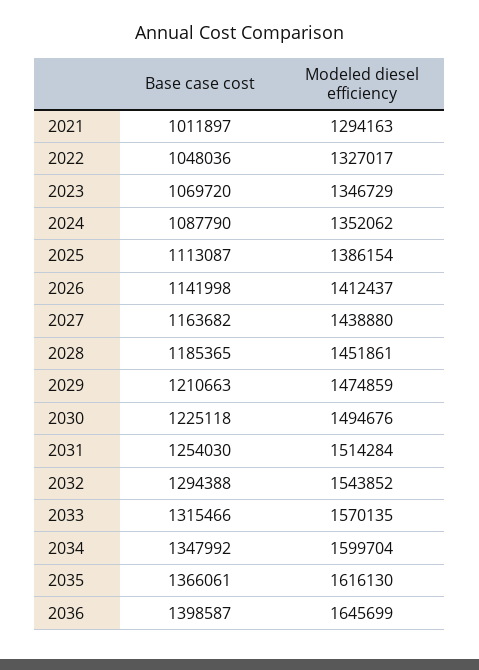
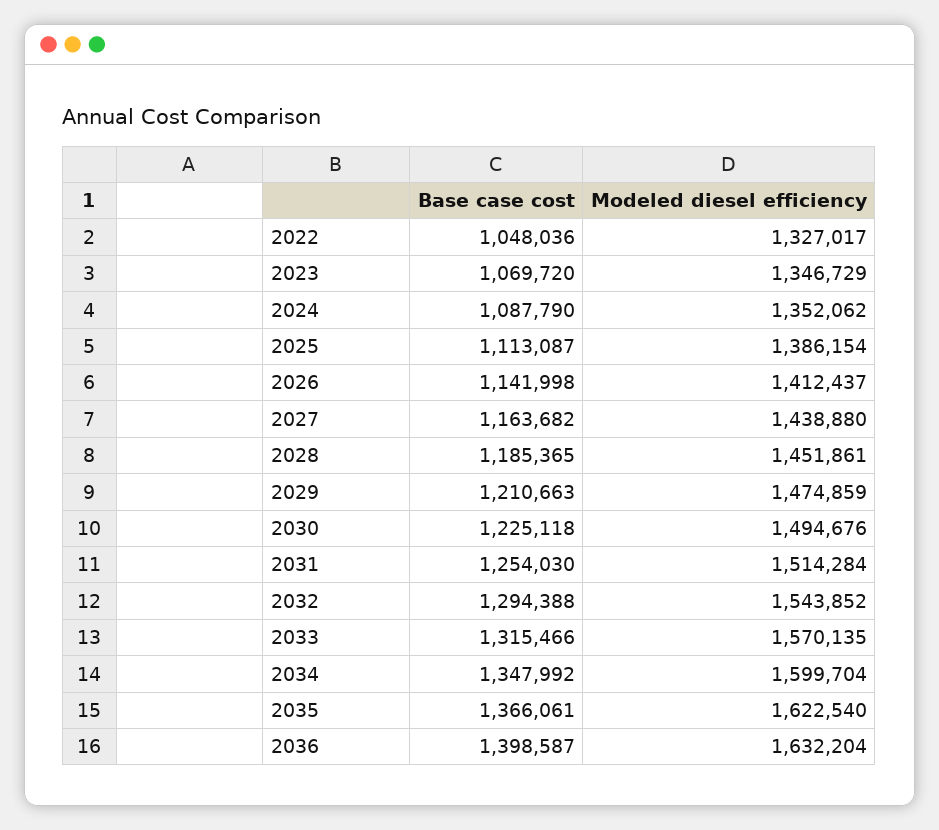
  {
    "Base case cost": {
-     "2021": 1011897,
      "2022": 1048036,
      "2023": 1069720,
      "2024": 1087790,
      "2025": 1113087,
      "2026": 1141998,
      "2027": 1163682,
      "2028": 1185365,
      "2029": 1210663,
      "2030": 1225118,
      "2031": 1254030,
      "2032": 1294388,
      "2033": 1315466,
      "2034": 1347992,
      "2035": 1366061,
      "2036": 1398587
    },
    "Modeled diesel efficiency": {
-     "2021": 1294163,
      "2022": 1327017,
      "2023": 1346729,
      "2024": 1352062,
      "2025": 1386154,
      "2026": 1412437,
      "2027": 1438880,
      "2028": 1451861,
      "2029": 1474859,
      "2030": 1494676,
      "2031": 1514284,
      "2032": 1543852,
      "2033": 1570135,
      "2034": 1599704,
-     "2035": 1616130,
+     "2035": 1622540,
-     "2036": 1645699
+     "2036": 1632204
    }
  }

